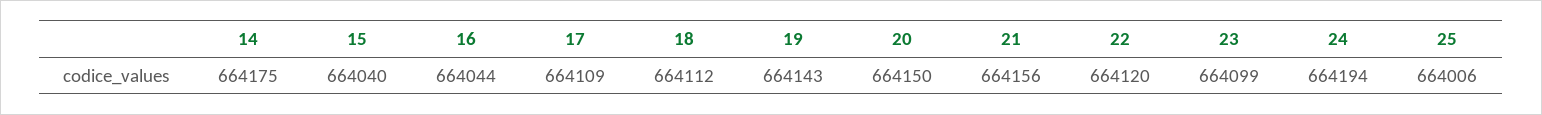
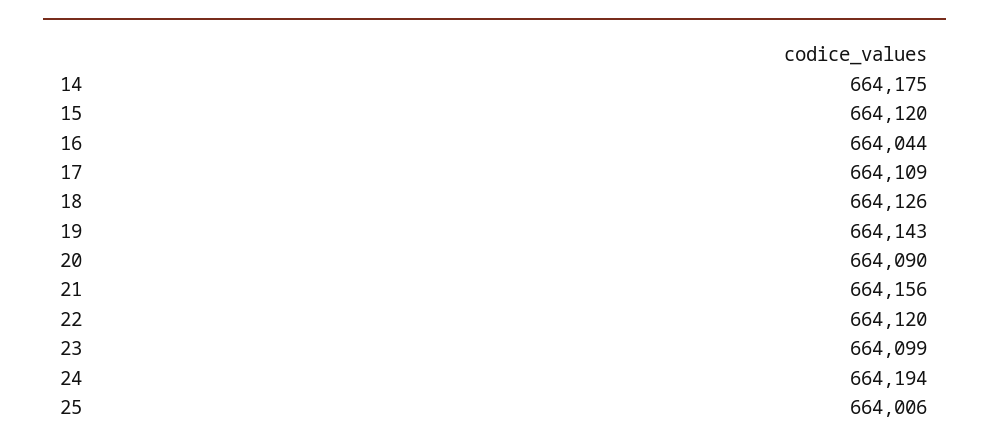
  {
    "14": 664175,
-   "15": 664040,
+   "15": 664120,
    "16": 664044,
    "17": 664109,
-   "18": 664112,
+   "18": 664126,
    "19": 664143,
-   "20": 664150,
+   "20": 664090,
    "21": 664156,
    "22": 664120,
    "23": 664099,
    "24": 664194,
    "25": 664006
  }

